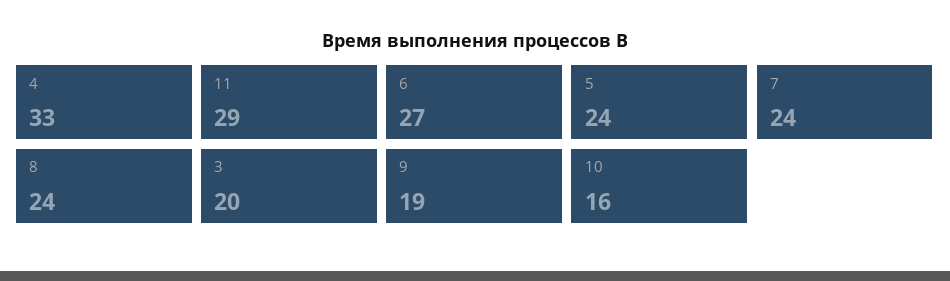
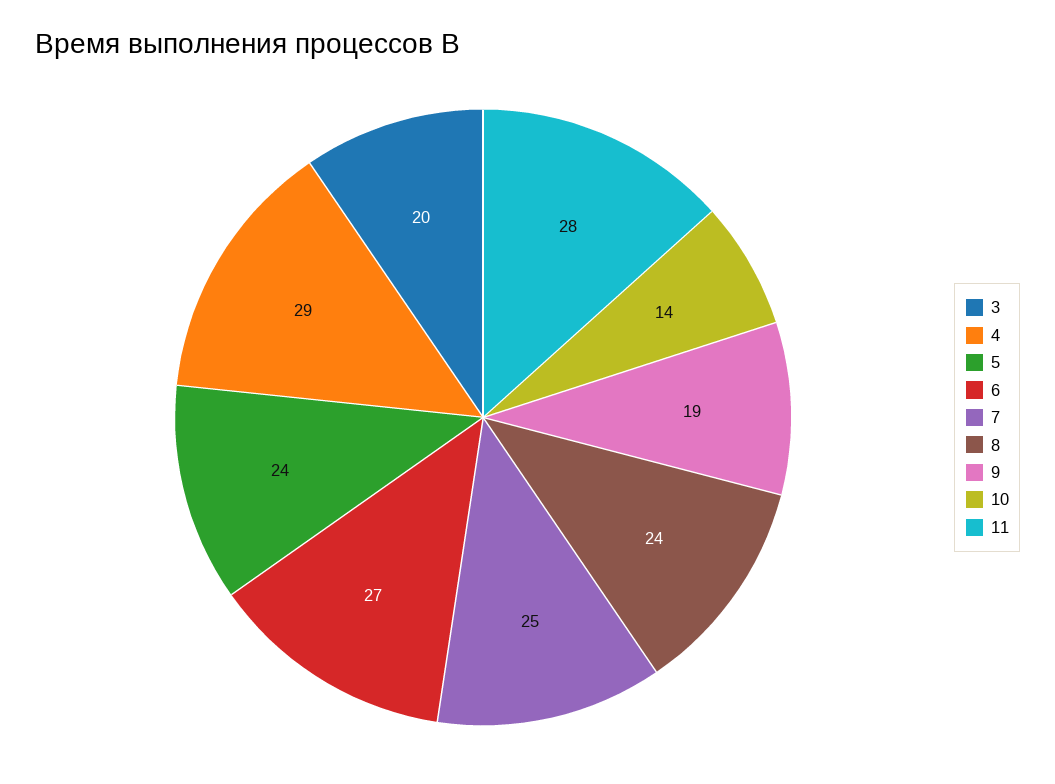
  {
-   "4": 33,
+   "4": 29,
-   "11": 29,
+   "11": 28,
    "6": 27,
    "5": 24,
-   "7": 24,
+   "7": 25,
    "8": 24,
    "3": 20,
    "9": 19,
-   "10": 16
+   "10": 14
  }

